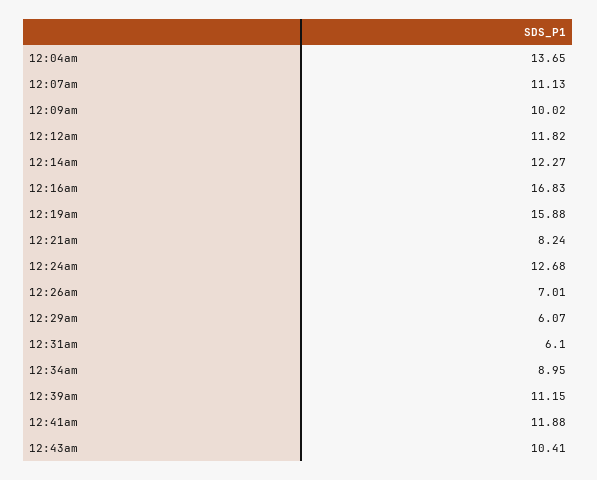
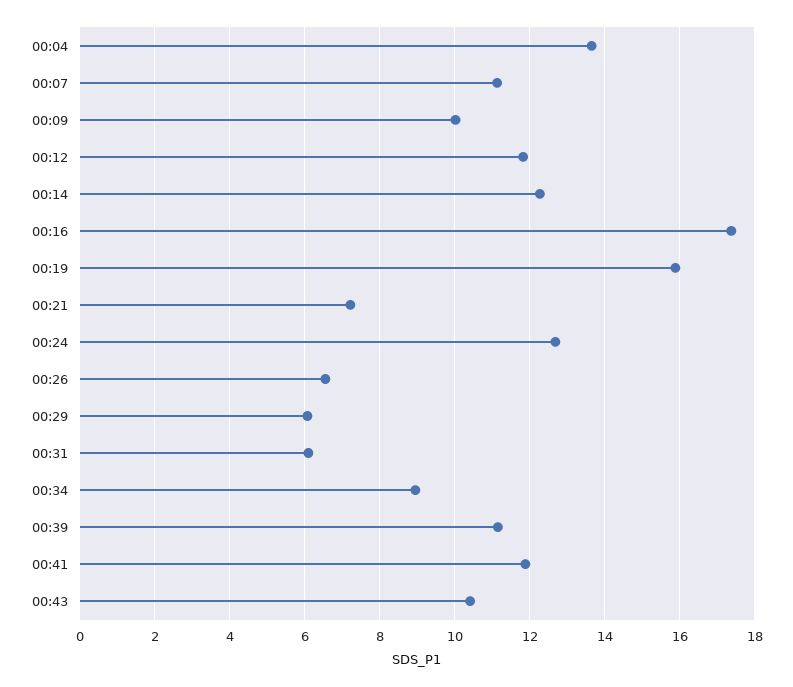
  {
    "12:04am": 13.65,
    "12:07am": 11.13,
    "12:09am": 10.02,
    "12:12am": 11.82,
    "12:14am": 12.27,
-   "12:16am": 16.83,
+   "12:16am": 17.4,
    "12:19am": 15.88,
-   "12:21am": 8.24,
+   "12:21am": 7.2,
    "12:24am": 12.68,
-   "12:26am": 7.01,
+   "12:26am": 6.6,
    "12:29am": 6.07,
    "12:31am": 6.1,
    "12:34am": 8.95,
    "12:39am": 11.15,
    "12:41am": 11.88,
    "12:43am": 10.41
  }

